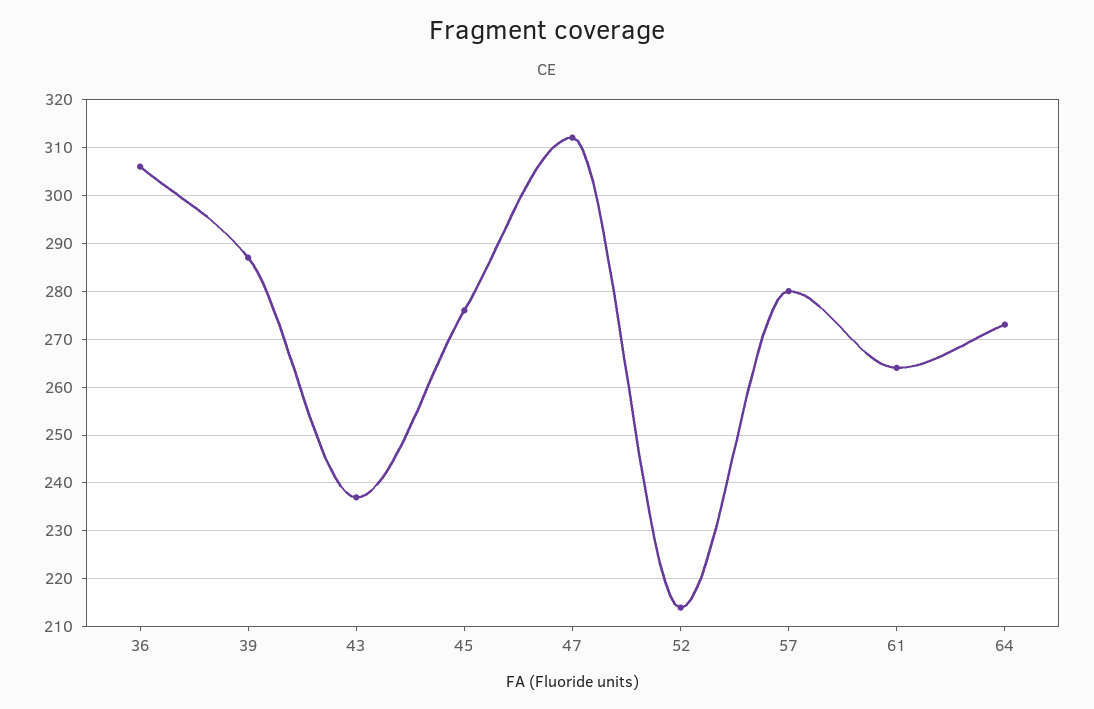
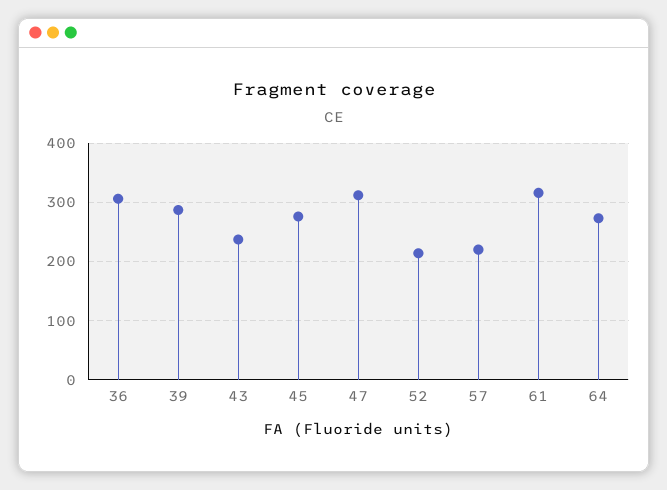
  {
    "36": 305,
    "39": 285,
    "43": 235,
    "45": 275,
    "47": 310,
    "52": 215,
-   "57": 280,
+   "57": 220,
-   "61": 265,
+   "61": 320,
    "64": 275
  }

